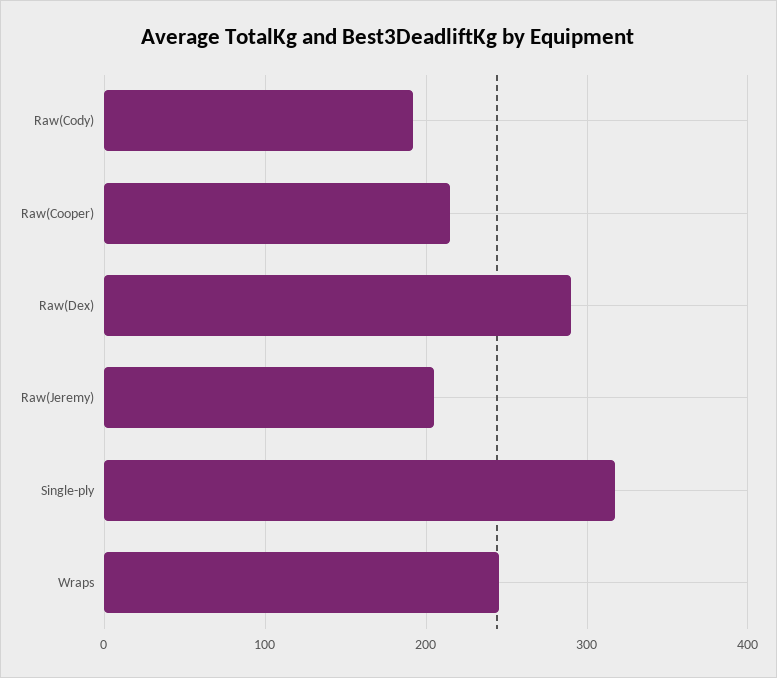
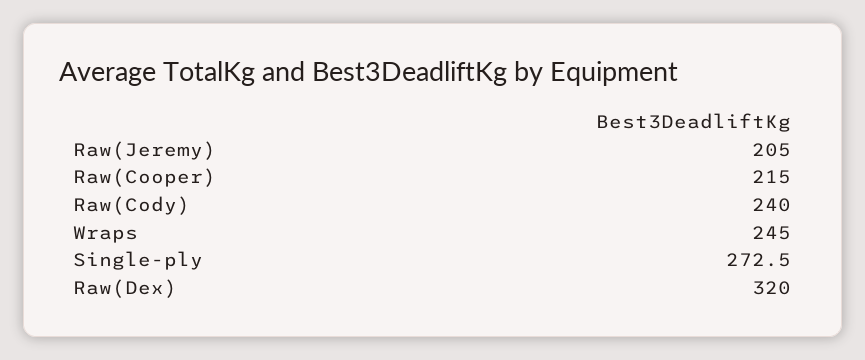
  {
-   "Raw(Cody)": 190,
+   "Raw(Cody)": 240,
    "Raw(Cooper)": 215,
-   "Raw(Dex)": 290,
+   "Raw(Dex)": 320,
    "Raw(Jeremy)": 205,
-   "Single-ply": 320,
+   "Single-ply": 272.5,
    "Wraps": 245
  }

